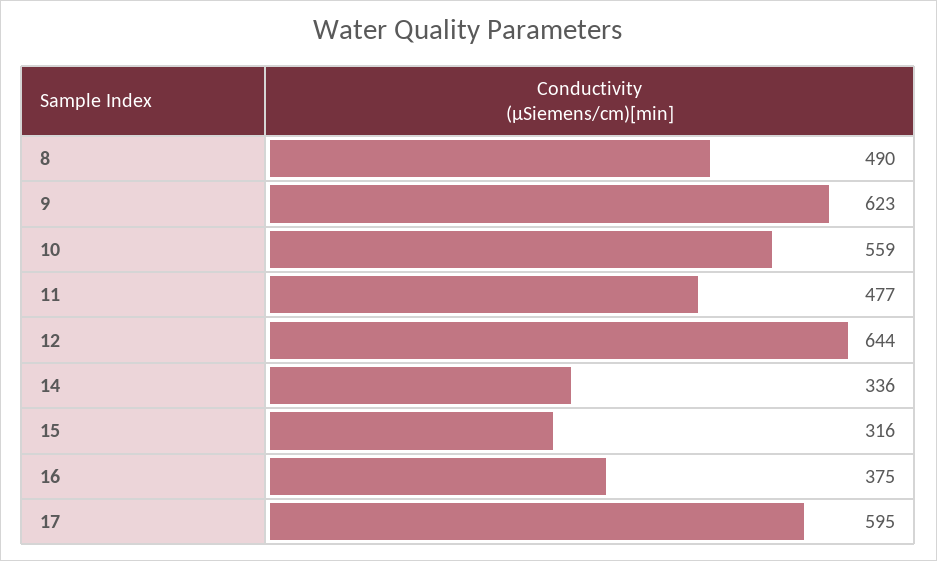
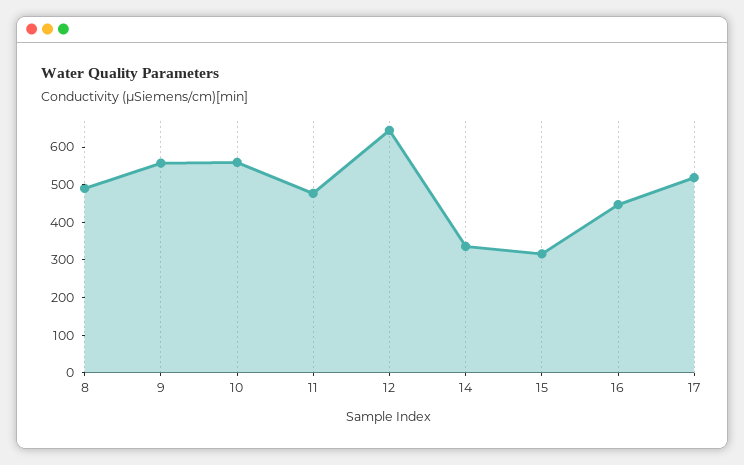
  {
    "8": 490,
-   "9": 623,
+   "9": 550,
    "10": 559,
    "11": 477,
    "12": 644,
    "14": 336,
    "15": 316,
-   "16": 375,
+   "16": 450,
-   "17": 595
+   "17": 525
  }

